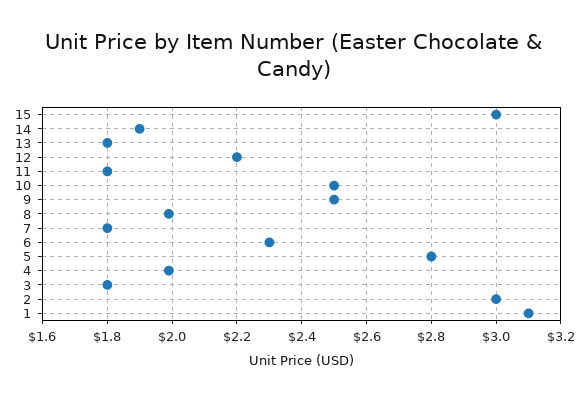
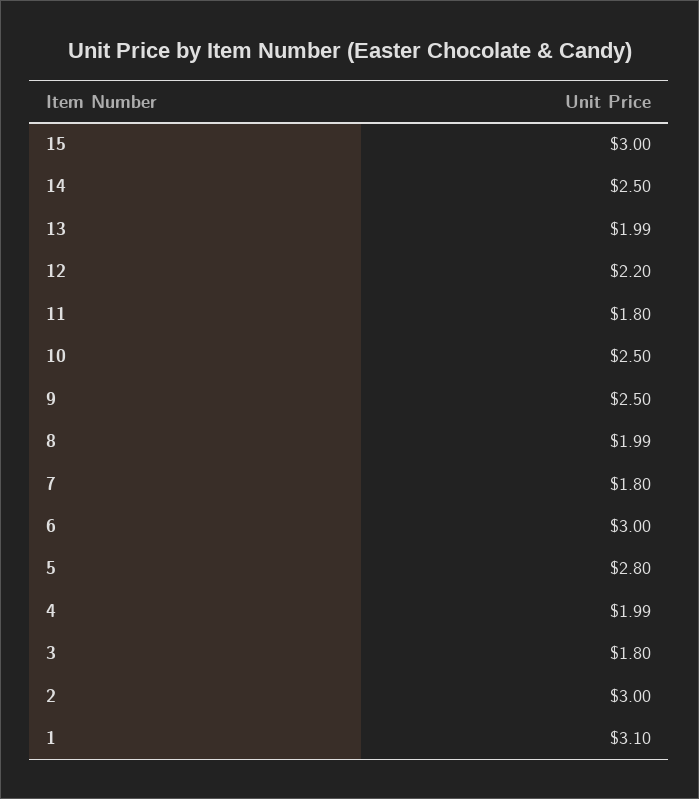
  {
    "15": 3,
-   "14": 1.9,
+   "14": 2.5,
-   "13": 1.8,
+   "13": 1.99,
    "12": 2.2,
    "11": 1.8,
    "10": 2.5,
    "9": 2.5,
    "8": 1.99,
    "7": 1.8,
-   "6": 2.3,
+   "6": 3,
    "5": 2.8,
    "4": 1.99,
    "3": 1.8,
    "2": 3,
    "1": 3.1
  }

